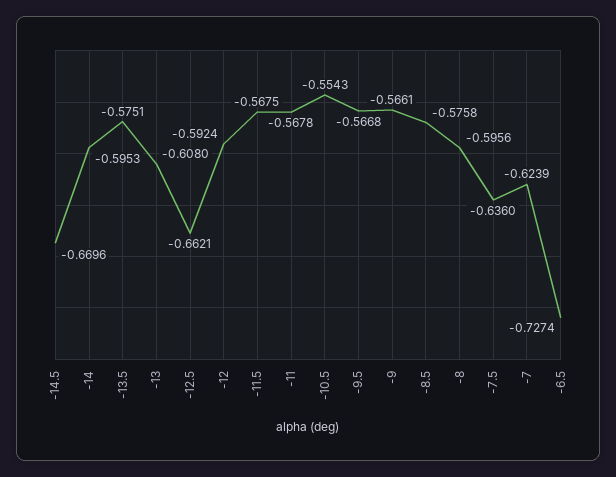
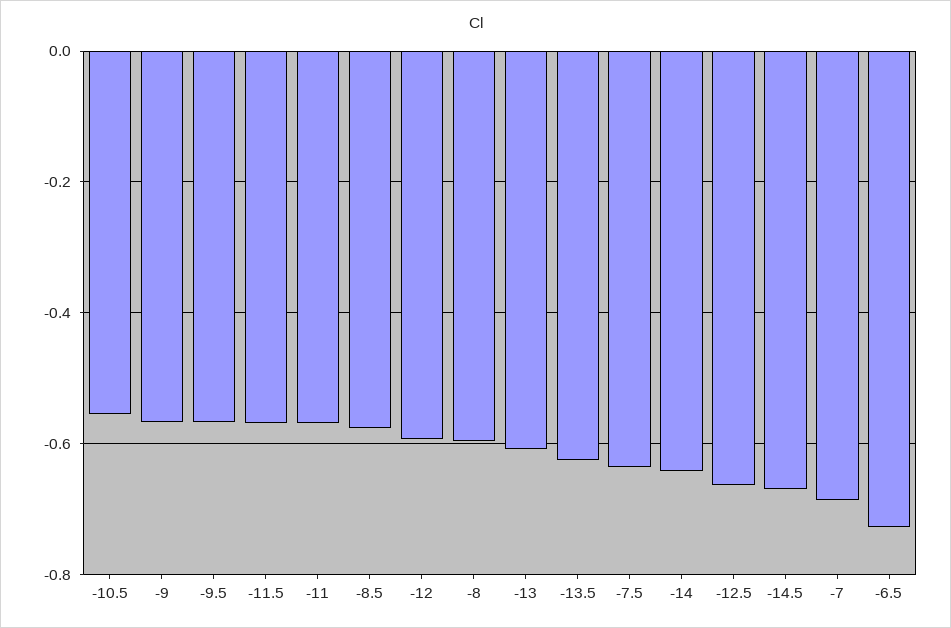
  {
    "-14.5": -0.6696,
-   "-14": -0.5953,
+   "-14": -0.64,
-   "-13.5": -0.5751,
+   "-13.5": -0.62,
    "-13": -0.608,
    "-12.5": -0.6621,
    "-12": -0.5924,
    "-11.5": -0.5675,
    "-11": -0.5678,
    "-10.5": -0.5543,
    "-9.5": -0.5668,
    "-9": -0.5661,
    "-8.5": -0.5758,
    "-8": -0.5956,
    "-7.5": -0.636,
-   "-7": -0.6239,
+   "-7": -0.68,
    "-6.5": -0.7274
  }

